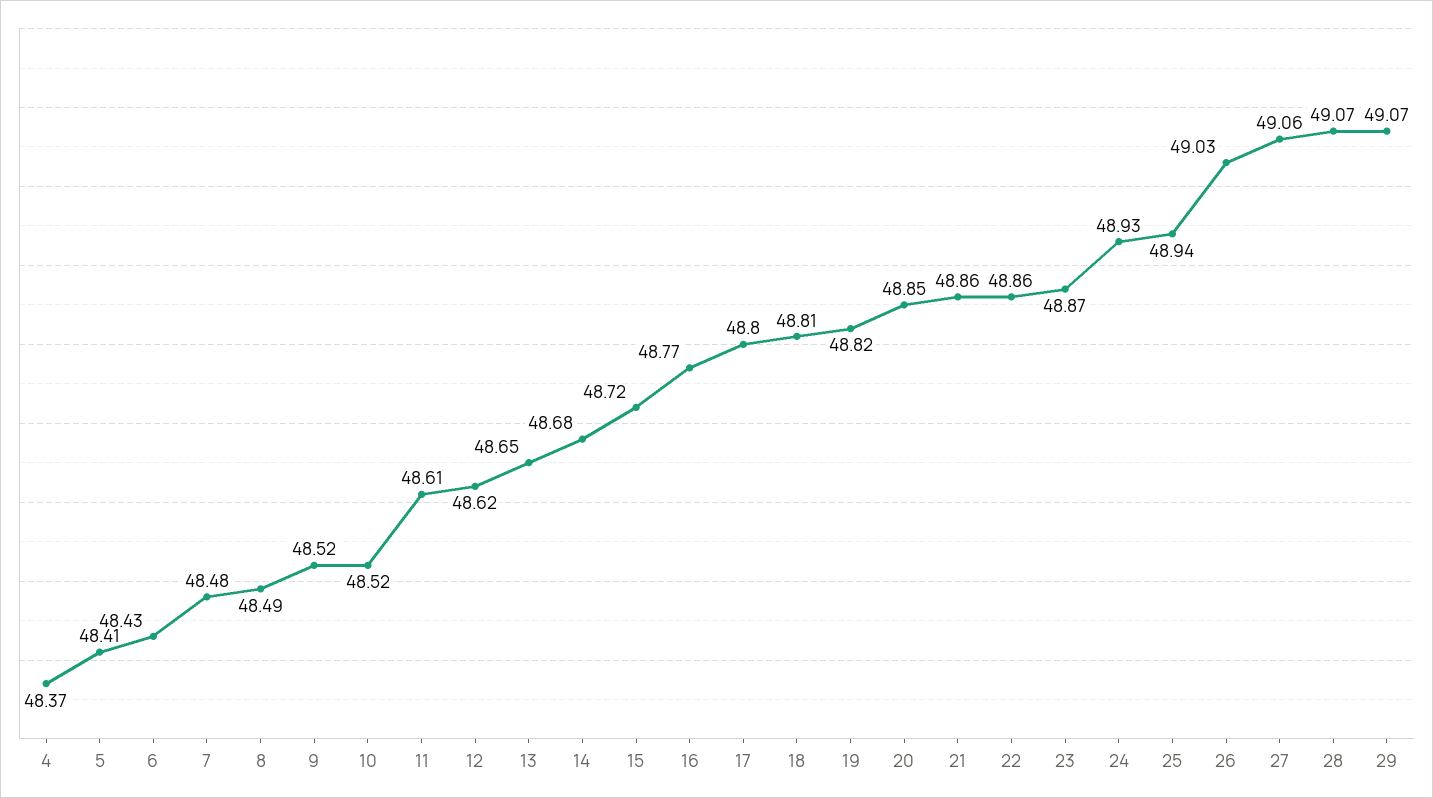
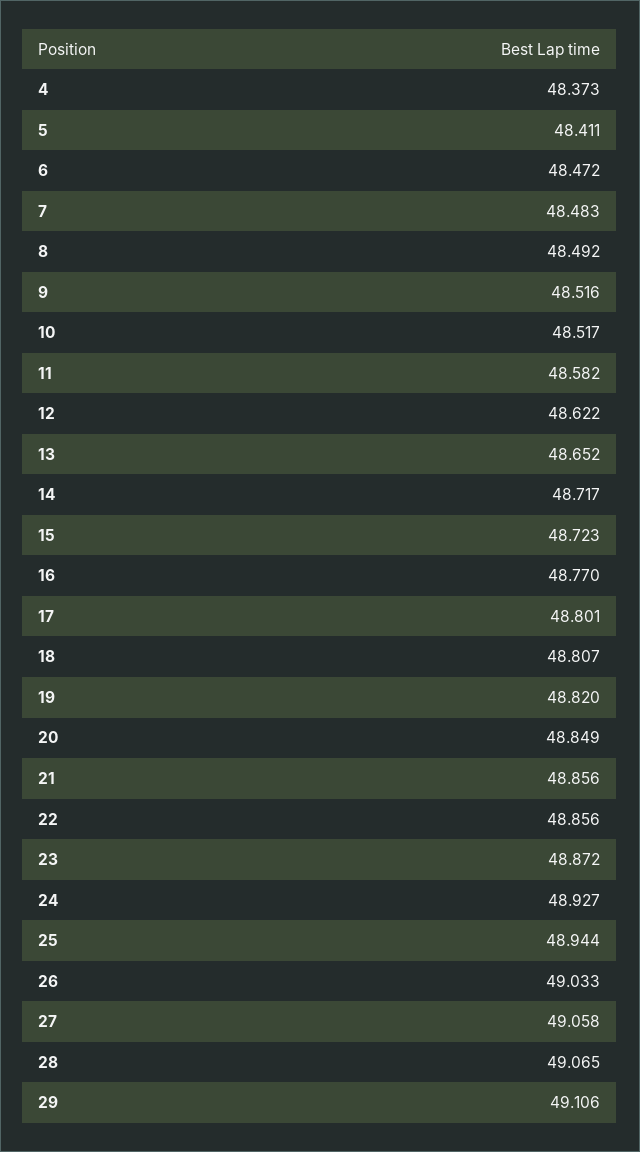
  {
    "4": 48.373,
    "5": 48.411,
-   "6": 48.43,
+   "6": 48.472,
    "7": 48.483,
    "8": 48.492,
    "9": 48.516,
    "10": 48.517,
-   "11": 48.61,
+   "11": 48.582,
    "12": 48.622,
    "13": 48.652,
-   "14": 48.68,
+   "14": 48.717,
    "15": 48.723,
    "16": 48.77,
    "17": 48.801,
    "18": 48.807,
    "19": 48.82,
    "20": 48.849,
    "21": 48.856,
    "22": 48.856,
    "23": 48.872,
    "24": 48.927,
    "25": 48.944,
    "26": 49.033,
    "27": 49.058,
    "28": 49.065,
-   "29": 49.07
+   "29": 49.106
  }

